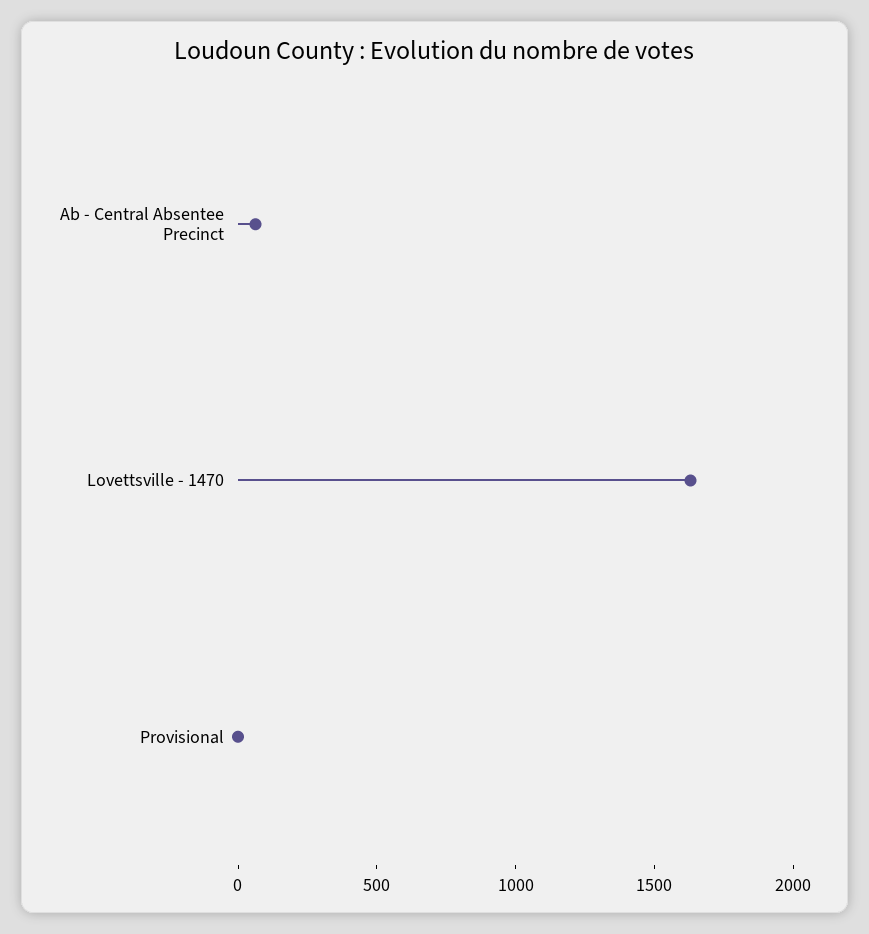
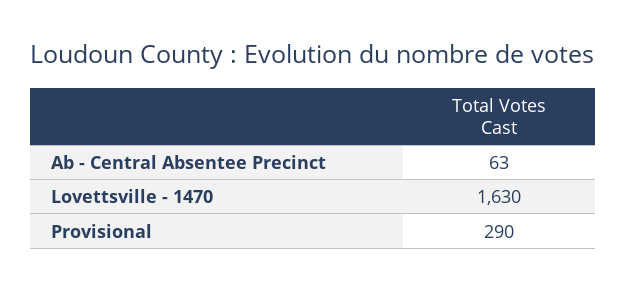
  {
    "Ab - Central Absentee Precinct": 63,
    "Lovettsville - 1470": 1630,
-   "Provisional": 0
+   "Provisional": 290
  }

